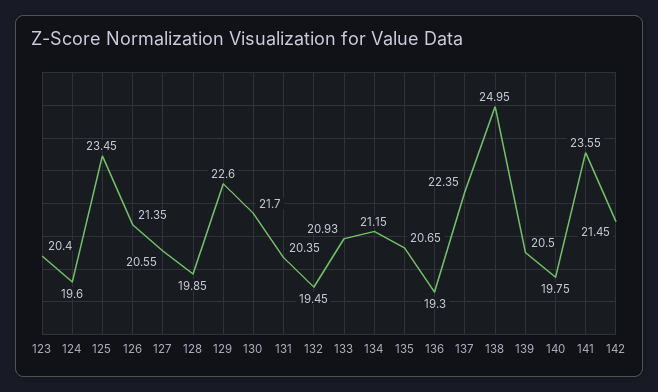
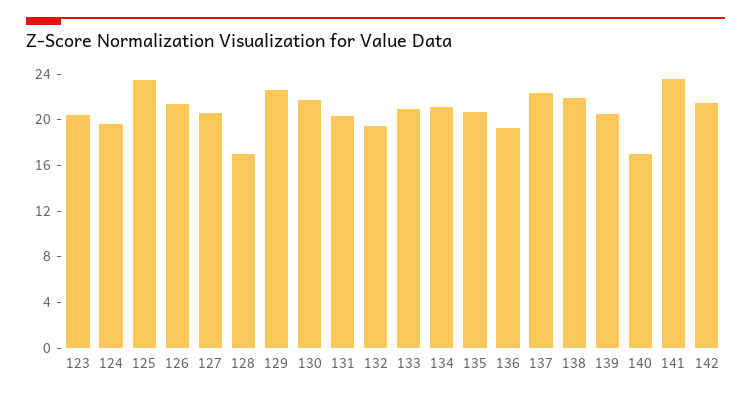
  {
    "123": 20.4,
    "124": 19.6,
    "125": 23.45,
    "126": 21.35,
    "127": 20.55,
-   "128": 19.85,
+   "128": 17,
    "129": 22.6,
    "130": 21.7,
    "131": 20.35,
    "132": 19.45,
    "133": 20.93,
    "134": 21.15,
    "135": 20.65,
    "136": 19.3,
    "137": 22.35,
-   "138": 24.95,
+   "138": 22,
    "139": 20.5,
-   "140": 19.75,
+   "140": 17,
    "141": 23.55,
    "142": 21.45
  }

